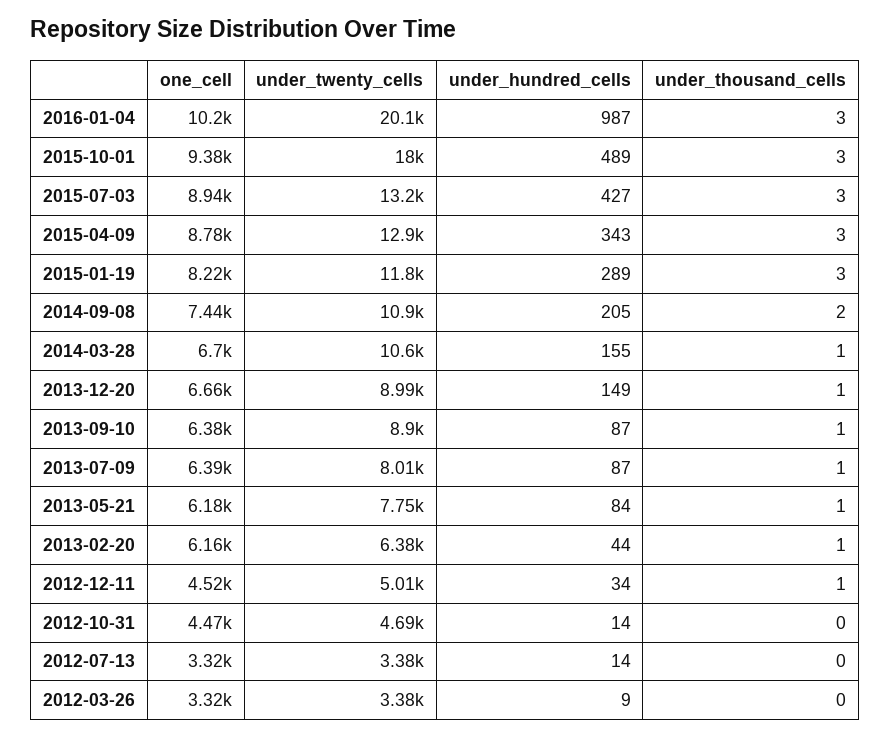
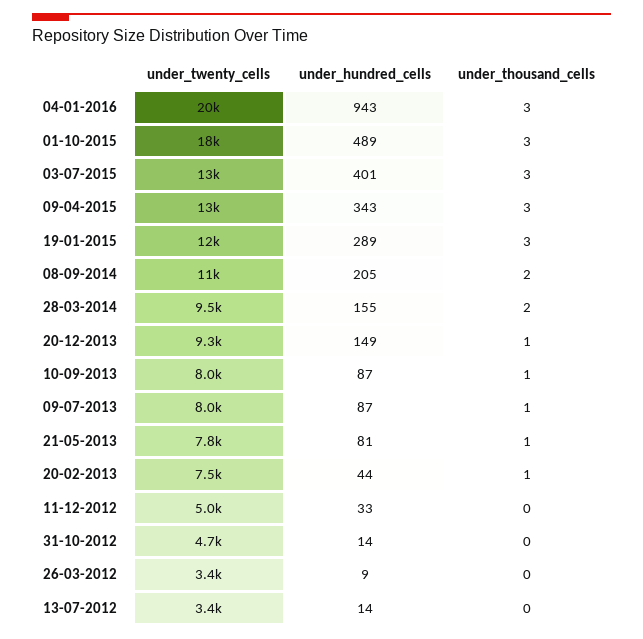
  {
-   "one_cell": {
-     "2016-01-04": 10200,
-     "2015-10-01": 9380,
-     "2015-07-03": 8940,
-     "2015-04-09": 8780,
-     "2015-01-19": 8220,
-     "2014-09-08": 7440,
-     "2014-03-28": 6700,
-     "2013-12-20": 6660,
-     "2013-09-10": 6380,
-     "2013-07-09": 6390,
-     "2013-05-21": 6180,
-     "2013-02-20": 6160,
-     "2012-12-11": 4520,
-     "2012-10-31": 4470,
-     "2012-07-13": 3320,
-     "2012-03-26": 3320
-   },
    "under_twenty_cells": {
      "2016-01-04": 20100,
      "2015-10-01": 18000,
      "2015-07-03": 13200,
      "2015-04-09": 12900,
      "2015-01-19": 11800,
      "2014-09-08": 10900,
-     "2014-03-28": 10600,
+     "2014-03-28": 9500,
-     "2013-12-20": 8990,
+     "2013-12-20": 9300,
-     "2013-09-10": 8900,
+     "2013-09-10": 8000,
      "2013-07-09": 8010,
      "2013-05-21": 7750,
-     "2013-02-20": 6380,
+     "2013-02-20": 7500,
      "2012-12-11": 5010,
      "2012-10-31": 4690,
      "2012-07-13": 3380,
      "2012-03-26": 3380
    },
    "under_hundred_cells": {
-     "2016-01-04": 987,
+     "2016-01-04": 943,
      "2015-10-01": 489,
-     "2015-07-03": 427,
+     "2015-07-03": 401,
      "2015-04-09": 343,
      "2015-01-19": 289,
      "2014-09-08": 205,
      "2014-03-28": 155,
      "2013-12-20": 149,
      "2013-09-10": 87,
      "2013-07-09": 87,
-     "2013-05-21": 84,
+     "2013-05-21": 81,
      "2013-02-20": 44,
-     "2012-12-11": 34,
+     "2012-12-11": 33,
      "2012-10-31": 14,
      "2012-07-13": 14,
      "2012-03-26": 9
    },
    "under_thousand_cells": {
      "2016-01-04": 3,
      "2015-10-01": 3,
      "2015-07-03": 3,
      "2015-04-09": 3,
      "2015-01-19": 3,
      "2014-09-08": 2,
-     "2014-03-28": 1,
+     "2014-03-28": 2,
      "2013-12-20": 1,
      "2013-09-10": 1,
      "2013-07-09": 1,
      "2013-05-21": 1,
      "2013-02-20": 1,
-     "2012-12-11": 1,
+     "2012-12-11": 0,
      "2012-10-31": 0,
      "2012-07-13": 0,
      "2012-03-26": 0
    }
  }

